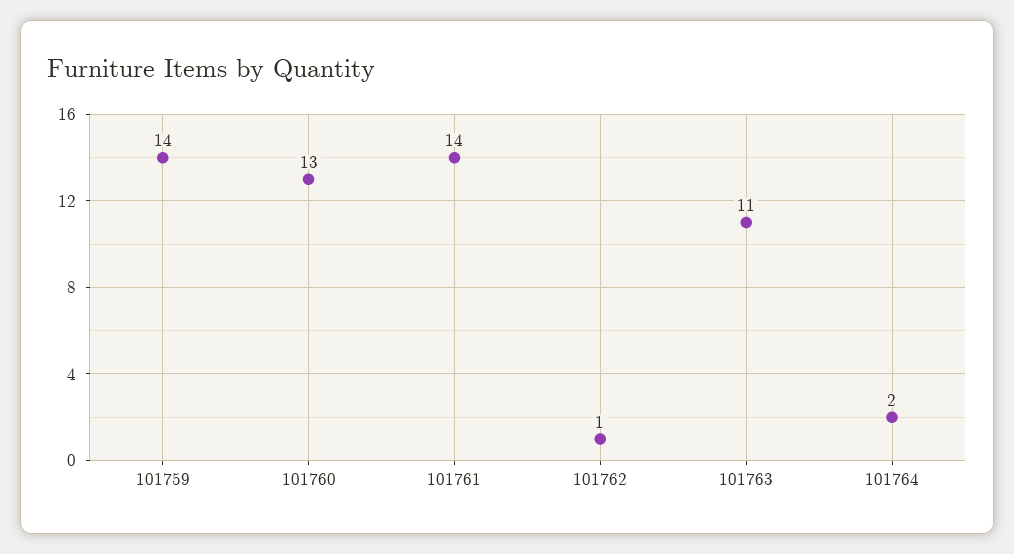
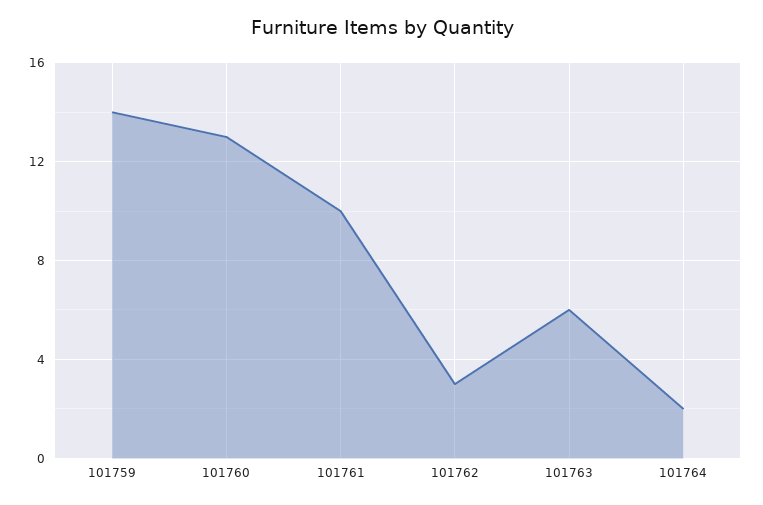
  {
    "101759": 14,
    "101760": 13,
-   "101761": 14,
+   "101761": 10,
-   "101762": 1,
+   "101762": 3,
-   "101763": 11,
+   "101763": 6,
    "101764": 2
  }

